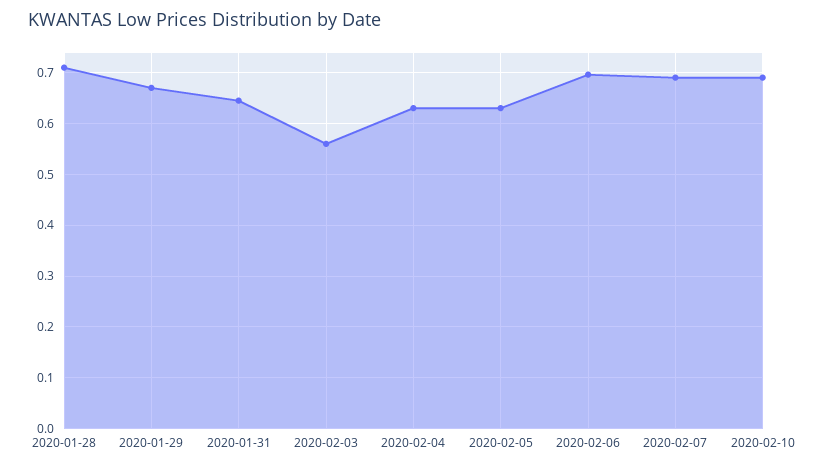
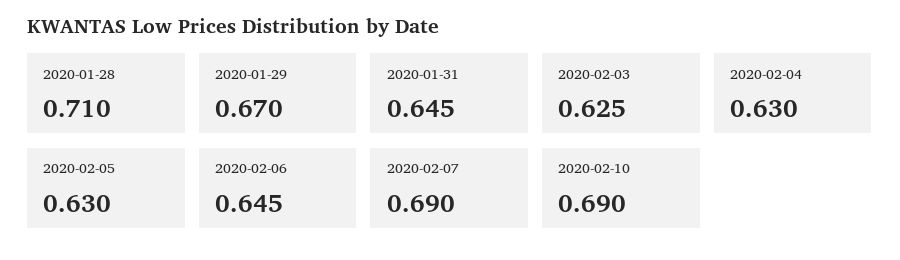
  {
    "2020-01-28": 0.71,
    "2020-01-29": 0.67,
    "2020-01-31": 0.645,
-   "2020-02-03": 0.56,
+   "2020-02-03": 0.625,
    "2020-02-04": 0.63,
    "2020-02-05": 0.63,
-   "2020-02-06": 0.7,
+   "2020-02-06": 0.645,
    "2020-02-07": 0.69,
    "2020-02-10": 0.69
  }

